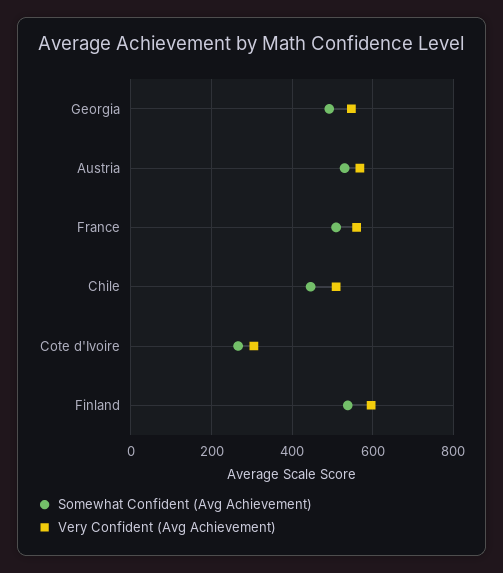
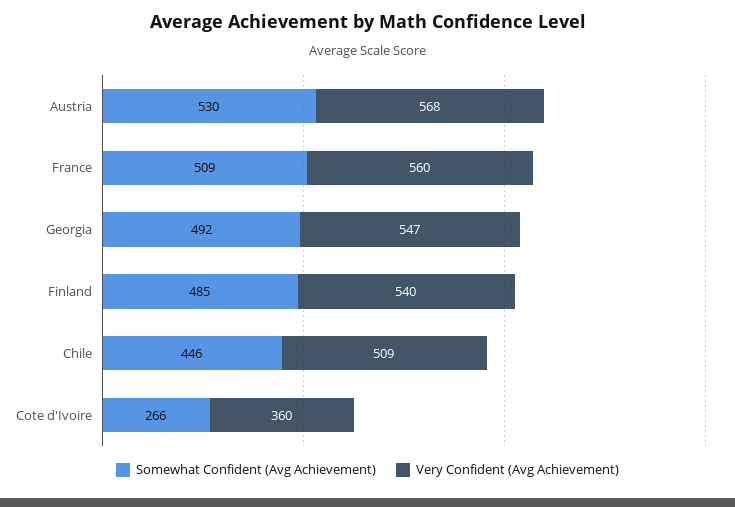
  {
    "Somewhat Confident (Avg Achievement)": {
      "Georgia": 492,
      "Austria": 530,
      "France": 509,
      "Chile": 446,
      "Cote d'Ivoire": 266,
-     "Finland": 540
+     "Finland": 485
    },
    "Very Confident (Avg Achievement)": {
      "Georgia": 547,
      "Austria": 568,
      "France": 560,
      "Chile": 509,
-     "Cote d'Ivoire": 300,
+     "Cote d'Ivoire": 360,
-     "Finland": 600
+     "Finland": 540
    }
  }

